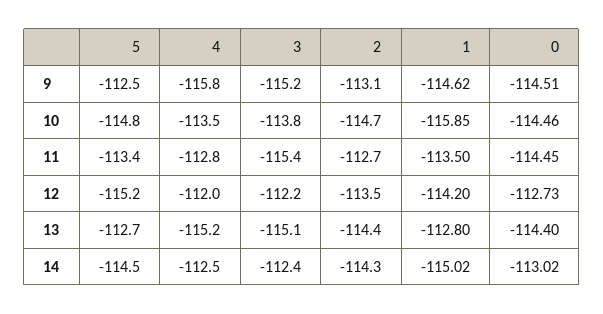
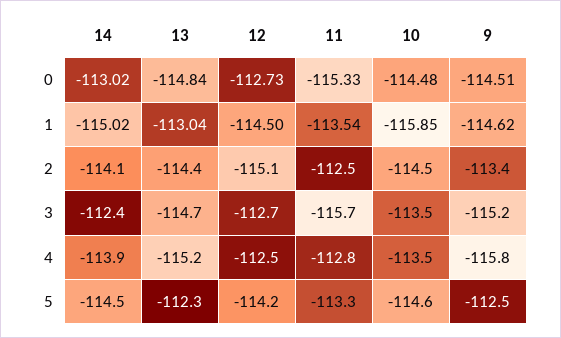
  {
    "5": {
      "9": -112.5,
-     "10": -114.8,
+     "10": -114.6,
-     "11": -113.4,
+     "11": -113.3,
-     "12": -115.2,
+     "12": -114.2,
-     "13": -112.7,
+     "13": -112.3,
      "14": -114.5
    },
    "4": {
      "9": -115.8,
      "10": -113.5,
      "11": -112.8,
-     "12": -112,
+     "12": -112.5,
      "13": -115.2,
-     "14": -112.5
+     "14": -113.9
    },
    "3": {
      "9": -115.2,
-     "10": -113.8,
+     "10": -113.5,
-     "11": -115.4,
+     "11": -115.7,
-     "12": -112.2,
+     "12": -112.7,
-     "13": -115.1,
+     "13": -114.7,
      "14": -112.4
    },
    "2": {
-     "9": -113.1,
+     "9": -113.4,
-     "10": -114.7,
+     "10": -114.5,
-     "11": -112.7,
+     "11": -112.5,
-     "12": -113.5,
+     "12": -115.1,
      "13": -114.4,
-     "14": -114.3
+     "14": -114.1
    },
    "1": {
      "9": -114.62,
      "10": -115.85,
-     "11": -113.5,
+     "11": -113.54,
-     "12": -114.2,
+     "12": -114.5,
-     "13": -112.8,
+     "13": -113.04,
      "14": -115.02
    },
    "0": {
      "9": -114.51,
-     "10": -114.46,
+     "10": -114.48,
-     "11": -114.45,
+     "11": -115.33,
      "12": -112.73,
-     "13": -114.4,
+     "13": -114.84,
      "14": -113.02
    }
  }

